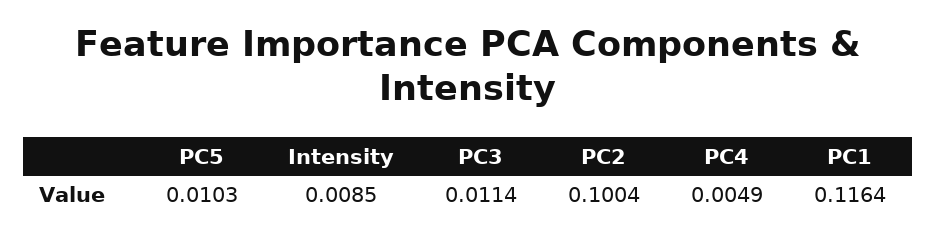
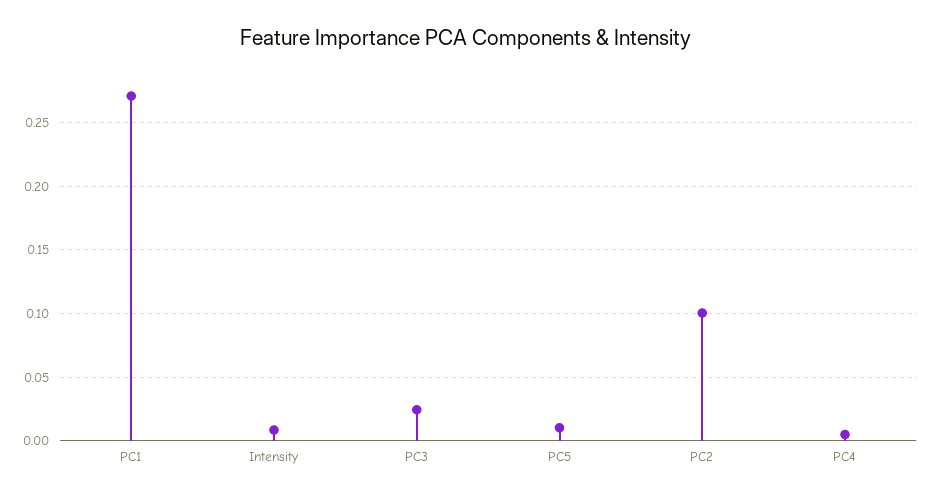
  {
    "PC5": 0.0103,
    "Intensity": 0.0085,
-   "PC3": 0.0114,
+   "PC3": 0.025,
    "PC2": 0.1004,
    "PC4": 0.0049,
-   "PC1": 0.1164
+   "PC1": 0.27
  }

